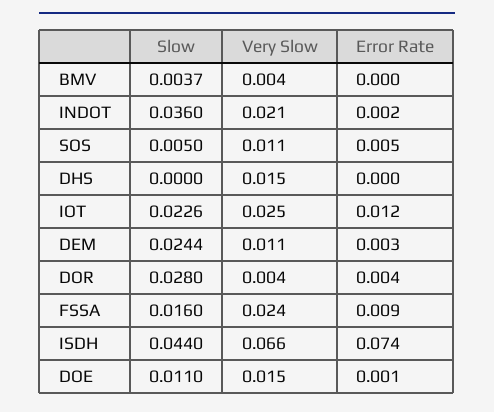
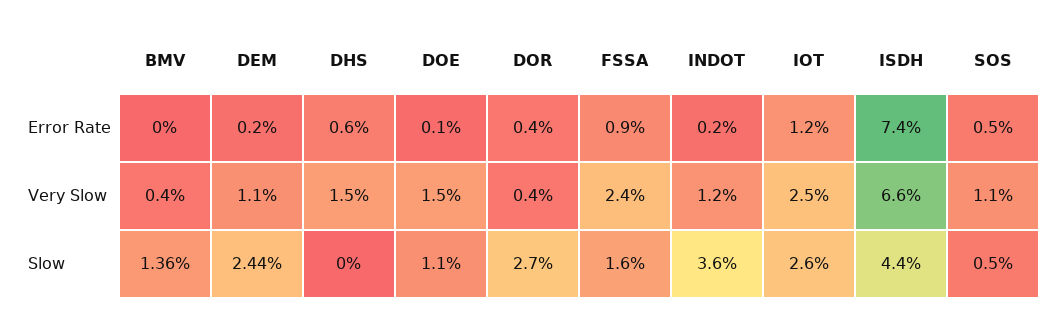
  {
    "Slow": {
-     "BMV": 0.0037,
+     "BMV": 0.0136,
      "INDOT": 0.036,
      "SOS": 0.005,
      "DHS": 0,
-     "IOT": 0.0226,
+     "IOT": 0.026,
      "DEM": 0.0244,
-     "DOR": 0.028,
+     "DOR": 0.027,
      "FSSA": 0.016,
      "ISDH": 0.044,
      "DOE": 0.011
    },
    "Very Slow": {
      "BMV": 0.004,
-     "INDOT": 0.021,
+     "INDOT": 0.012,
      "SOS": 0.011,
      "DHS": 0.015,
      "IOT": 0.025,
      "DEM": 0.011,
      "DOR": 0.004,
      "FSSA": 0.024,
      "ISDH": 0.066,
      "DOE": 0.015
    },
    "Error Rate": {
      "BMV": 0,
      "INDOT": 0.002,
      "SOS": 0.005,
-     "DHS": 0,
+     "DHS": 0.006,
      "IOT": 0.012,
-     "DEM": 0.003,
+     "DEM": 0.002,
      "DOR": 0.004,
      "FSSA": 0.009,
      "ISDH": 0.074,
      "DOE": 0.001
    }
  }

